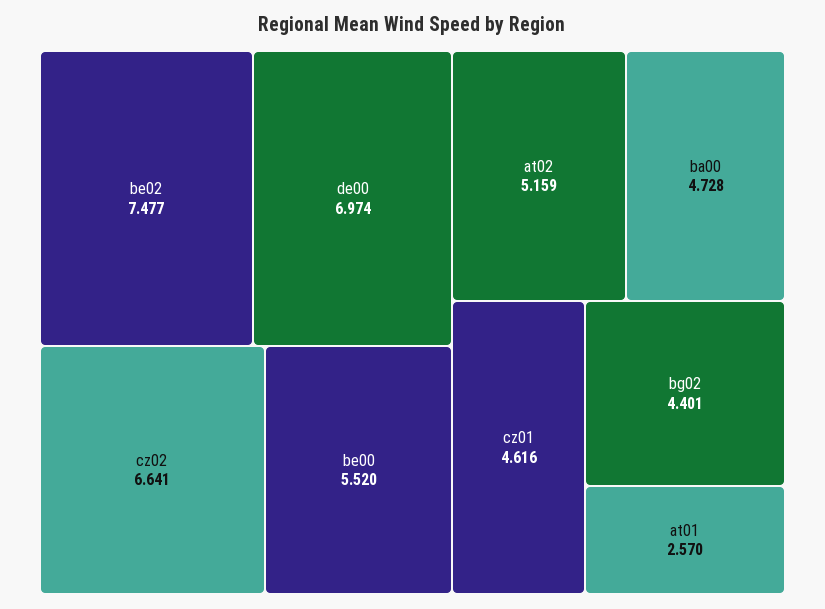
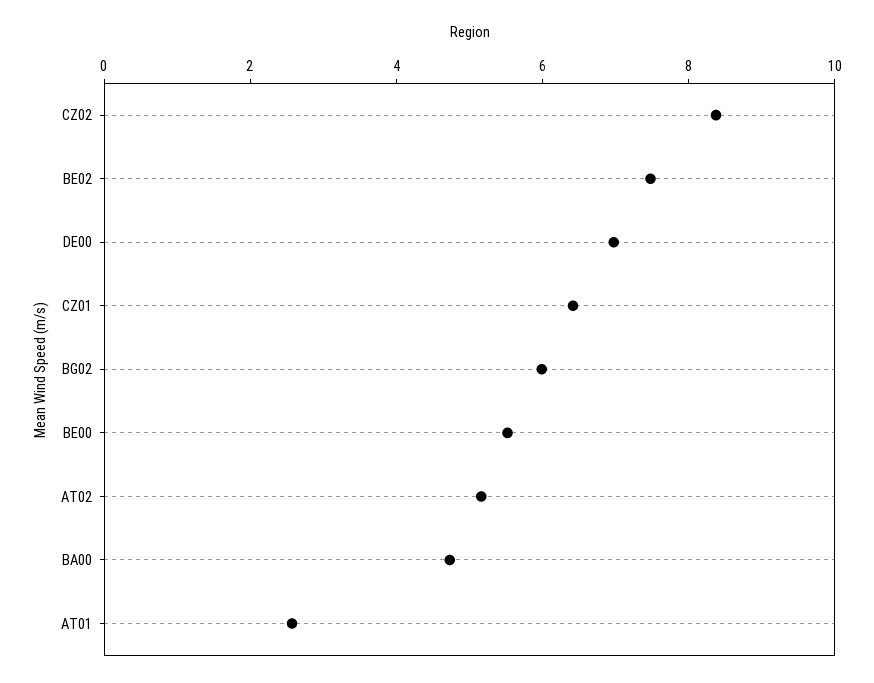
  {
    "be02": 7.477,
    "de00": 6.974,
-   "cz02": 6.641,
+   "cz02": 8.5,
    "be00": 5.52,
    "at02": 5.159,
    "ba00": 4.728,
-   "cz01": 4.616,
+   "cz01": 6.5,
-   "bg02": 4.401,
+   "bg02": 6,
    "at01": 2.57
  }

